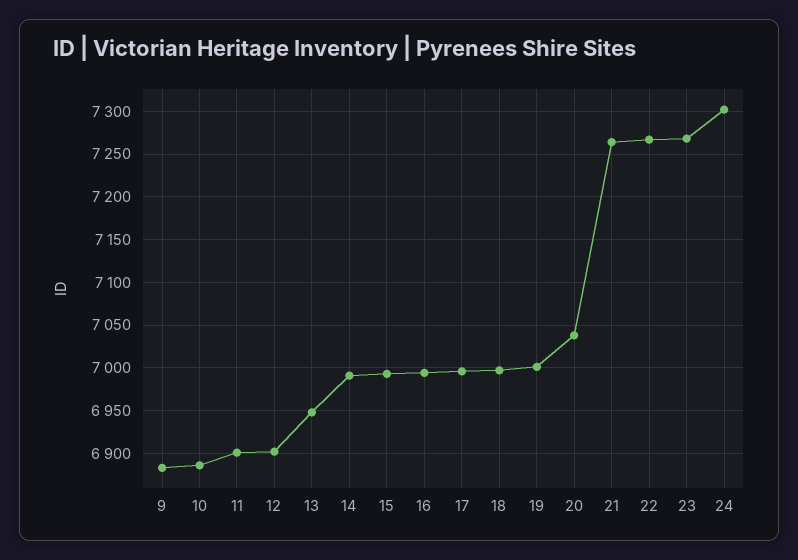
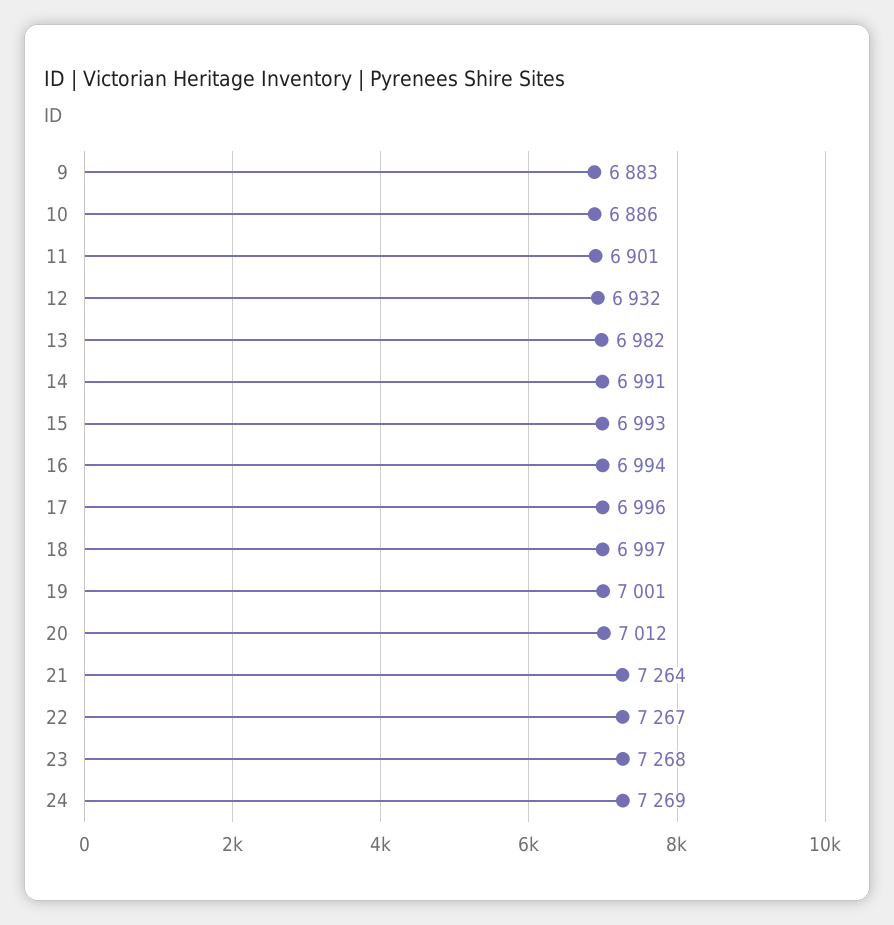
  {
    "9": 6883,
    "10": 6886,
    "11": 6901,
-   "12": 6900,
+   "12": 6932,
-   "13": 6950,
+   "13": 6982,
    "14": 6991,
    "15": 6993,
    "16": 6994,
    "17": 6996,
    "18": 6997,
    "19": 7001,
-   "20": 7040,
+   "20": 7012,
    "21": 7264,
    "22": 7267,
    "23": 7268,
-   "24": 7300
+   "24": 7269
  }

